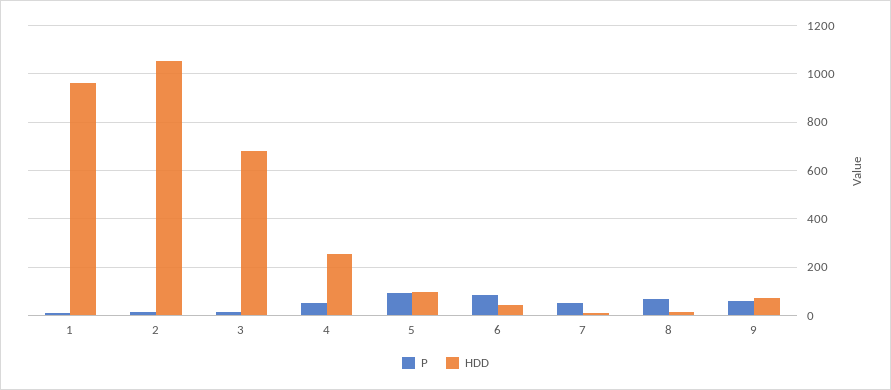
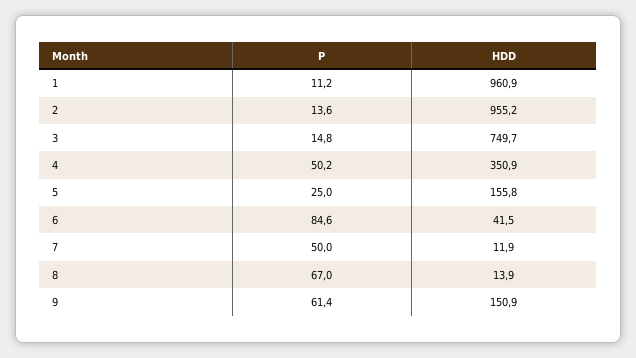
  {
    "P": {
      "1": 11.2,
      "2": 13.6,
      "3": 14.8,
      "4": 50.2,
-     "5": 100,
+     "5": 25,
      "6": 84.6,
      "7": 50,
      "8": 67,
      "9": 61.4
    },
    "HDD": {
      "1": 960.9,
-     "2": 1050,
+     "2": 955.2,
-     "3": 675,
+     "3": 749.7,
-     "4": 250,
+     "4": 350.9,
-     "5": 100,
+     "5": 155.8,
      "6": 41.5,
      "7": 11.9,
      "8": 13.9,
-     "9": 75
+     "9": 150.9
    }
  }

